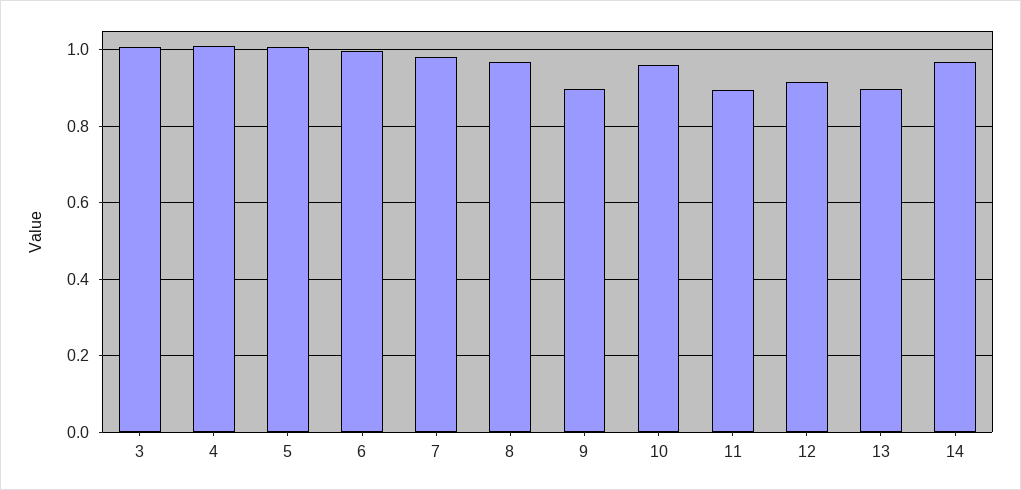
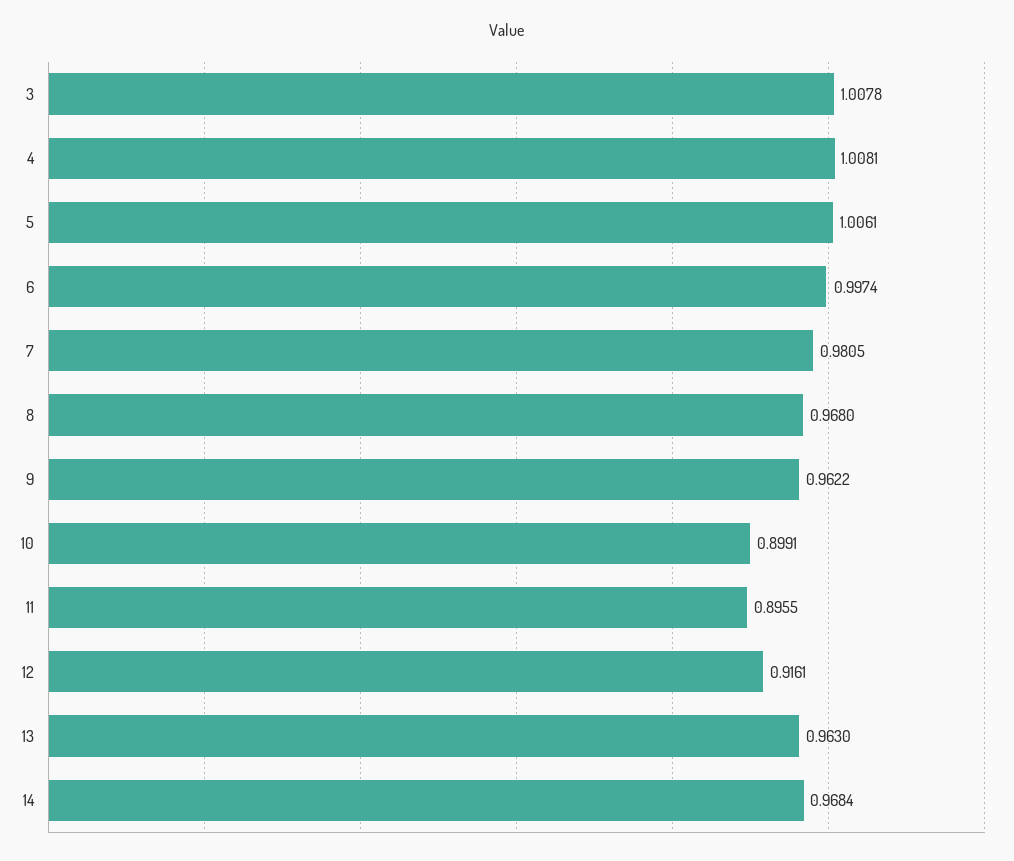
  {
    "3": 1.0078,
    "4": 1.0081,
    "5": 1.0061,
    "6": 0.9974,
    "7": 0.9805,
    "8": 0.968,
-   "9": 0.9,
+   "9": 0.9622,
-   "10": 0.96,
+   "10": 0.8991,
    "11": 0.8955,
    "12": 0.9161,
-   "13": 0.9,
+   "13": 0.963,
    "14": 0.9684
  }

